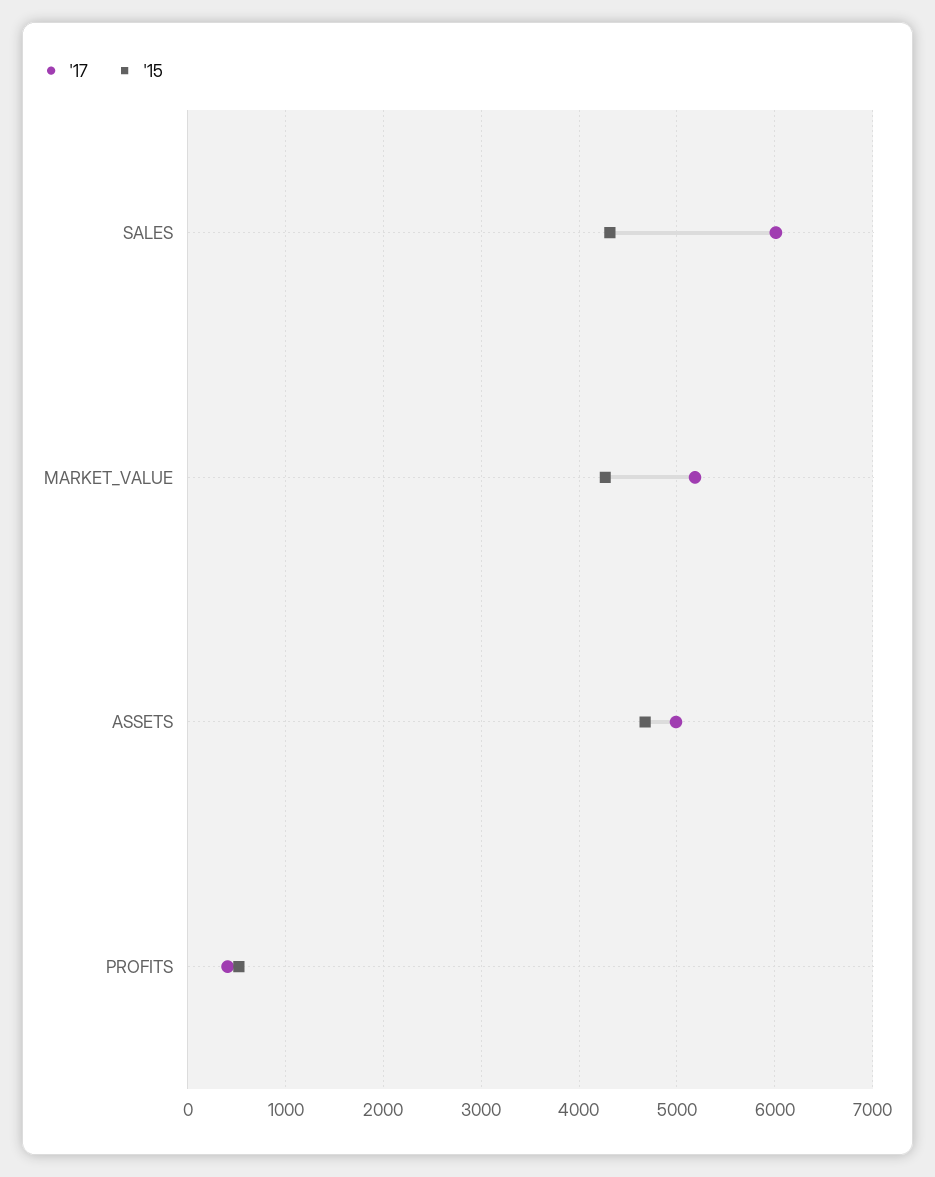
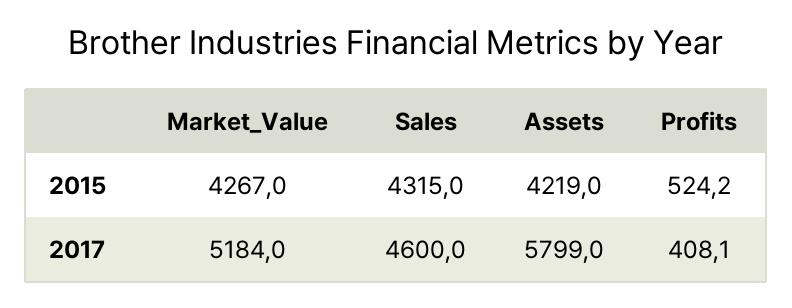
  {
    "'17": {
-     "SALES": 6000,
+     "SALES": 4600,
      "MARKET_VALUE": 5184,
-     "ASSETS": 5000,
+     "ASSETS": 5799,
      "PROFITS": 408.1
    },
    "'15": {
      "SALES": 4315,
      "MARKET_VALUE": 4267,
-     "ASSETS": 4700,
+     "ASSETS": 4219,
      "PROFITS": 524.2
    }
  }

